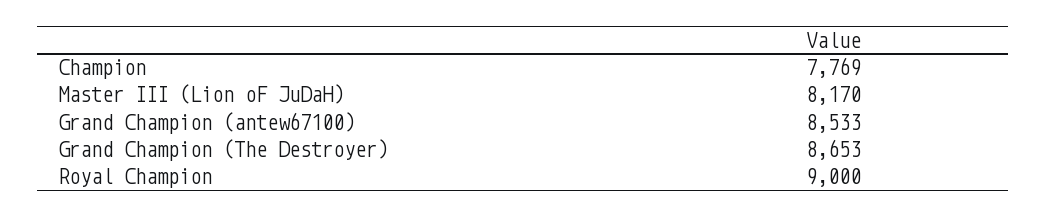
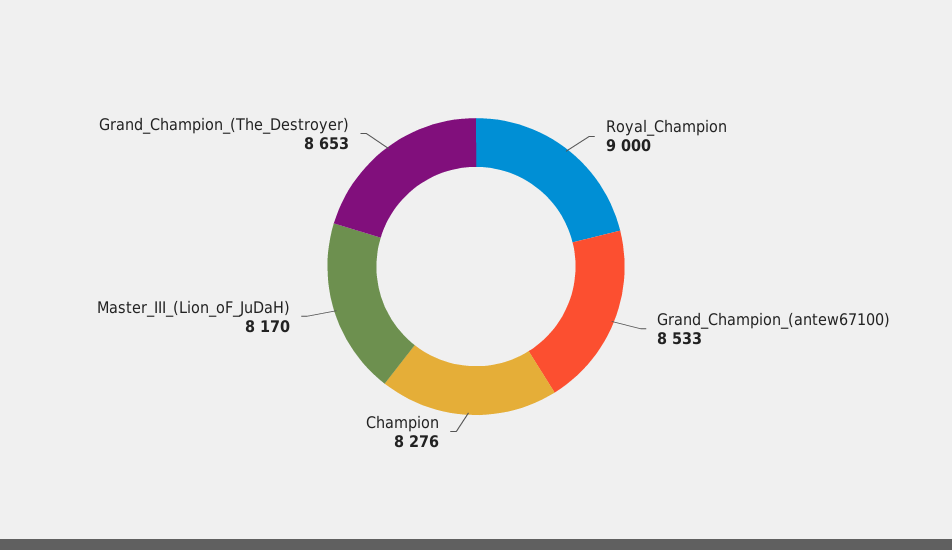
  {
-   "Champion": 7769,
+   "Champion": 8276,
    "Master III (Lion oF JuDaH)": 8170,
    "Grand Champion (antew67100)": 8533,
    "Grand Champion (The Destroyer)": 8653,
    "Royal Champion": 9000
  }

